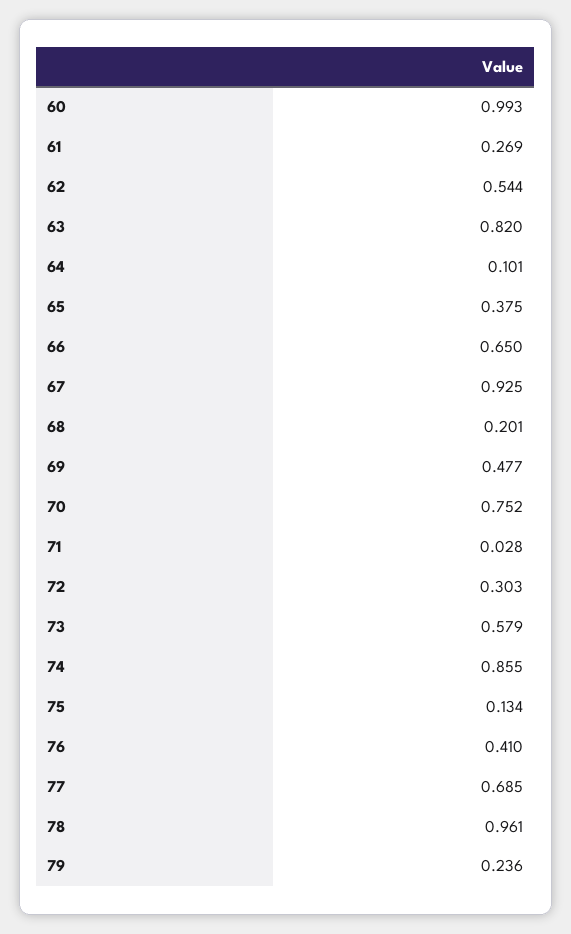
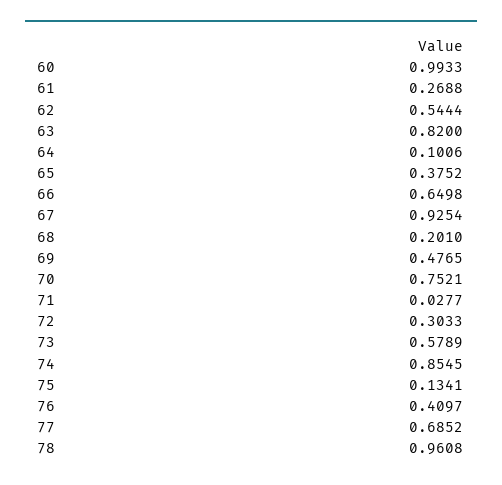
  {
    "60": 0.9933,
    "61": 0.2688,
    "62": 0.5444,
    "63": 0.82,
    "64": 0.1006,
    "65": 0.3752,
    "66": 0.6498,
    "67": 0.9254,
    "68": 0.201,
    "69": 0.4765,
    "70": 0.7521,
    "71": 0.0277,
    "72": 0.3033,
    "73": 0.5789,
    "74": 0.8545,
    "75": 0.1341,
    "76": 0.4097,
    "77": 0.6852,
-   "78": 0.9608,
+   "78": 0.9608
-   "79": 0.236
  }

